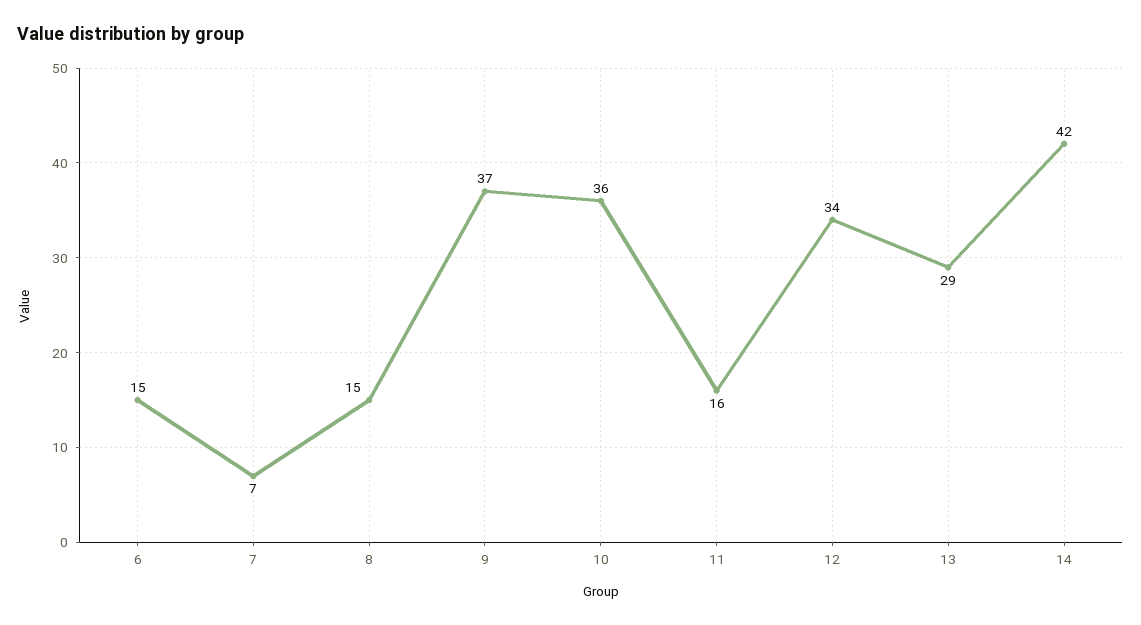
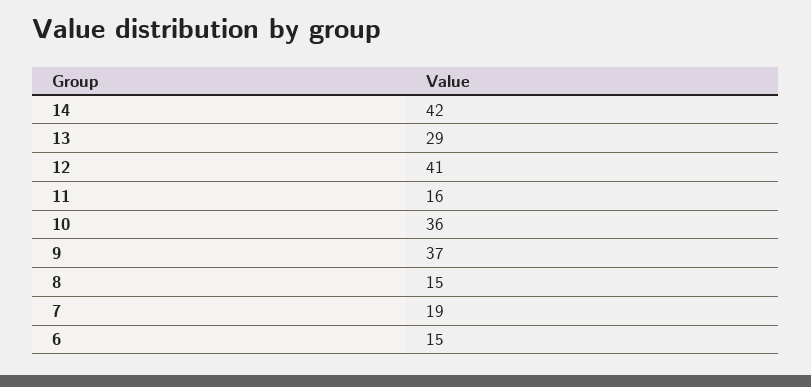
  {
    "6": 15,
-   "7": 7,
+   "7": 19,
    "8": 15,
    "9": 37,
    "10": 36,
    "11": 16,
-   "12": 34,
+   "12": 41,
    "13": 29,
    "14": 42
  }

